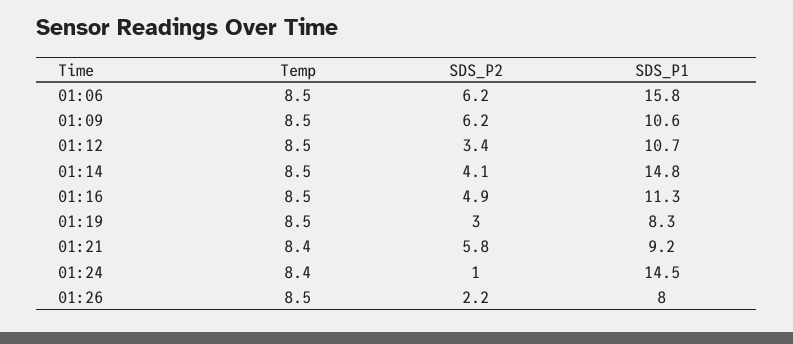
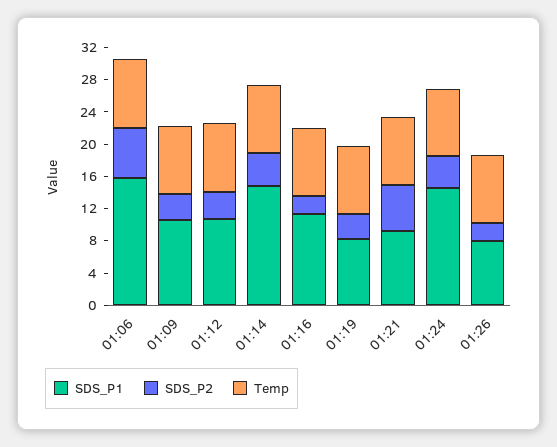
  {
    "Temp": {
      "01:06": 8.5,
      "01:09": 8.5,
      "01:12": 8.5,
      "01:14": 8.5,
      "01:16": 8.5,
      "01:19": 8.5,
      "01:21": 8.4,
      "01:24": 8.4,
      "01:26": 8.5
    },
    "SDS_P2": {
      "01:06": 6.2,
-     "01:09": 6.2,
+     "01:09": 3,
      "01:12": 3.4,
      "01:14": 4.1,
-     "01:16": 4.9,
+     "01:16": 2,
      "01:19": 3,
      "01:21": 5.8,
-     "01:24": 1,
+     "01:24": 4,
      "01:26": 2.2
    },
    "SDS_P1": {
      "01:06": 15.8,
      "01:09": 10.6,
      "01:12": 10.7,
      "01:14": 14.8,
      "01:16": 11.3,
      "01:19": 8.3,
      "01:21": 9.2,
      "01:24": 14.5,
      "01:26": 8
    }
  }

